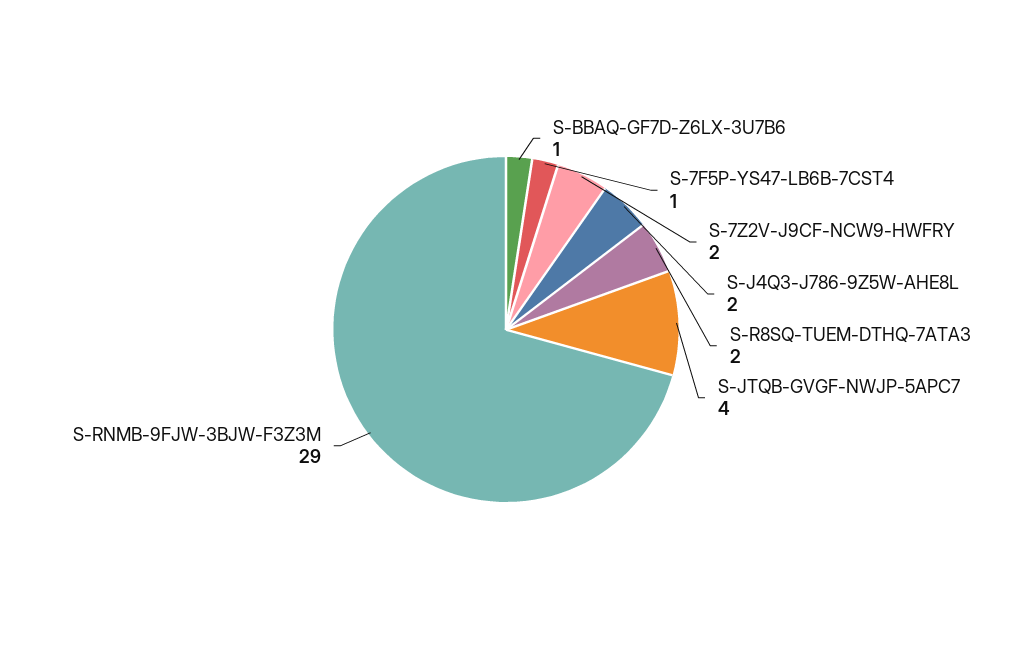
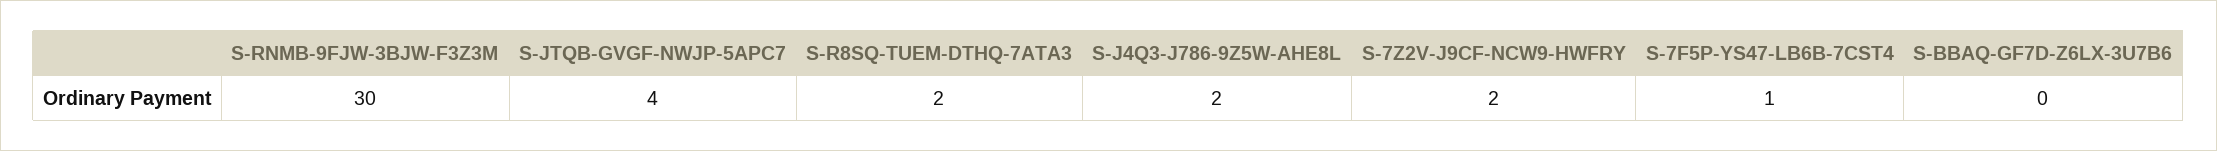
  {
-   "S-BBAQ-GF7D-Z6LX-3U7B6": 1,
+   "S-BBAQ-GF7D-Z6LX-3U7B6": 0,
    "S-7F5P-YS47-LB6B-7CST4": 1,
    "S-7Z2V-J9CF-NCW9-HWFRY": 2,
    "S-J4Q3-J786-9Z5W-AHE8L": 2,
    "S-R8SQ-TUEM-DTHQ-7ATA3": 2,
    "S-JTQB-GVGF-NWJP-5APC7": 4,
-   "S-RNMB-9FJW-3BJW-F3Z3M": 29
+   "S-RNMB-9FJW-3BJW-F3Z3M": 30
  }

